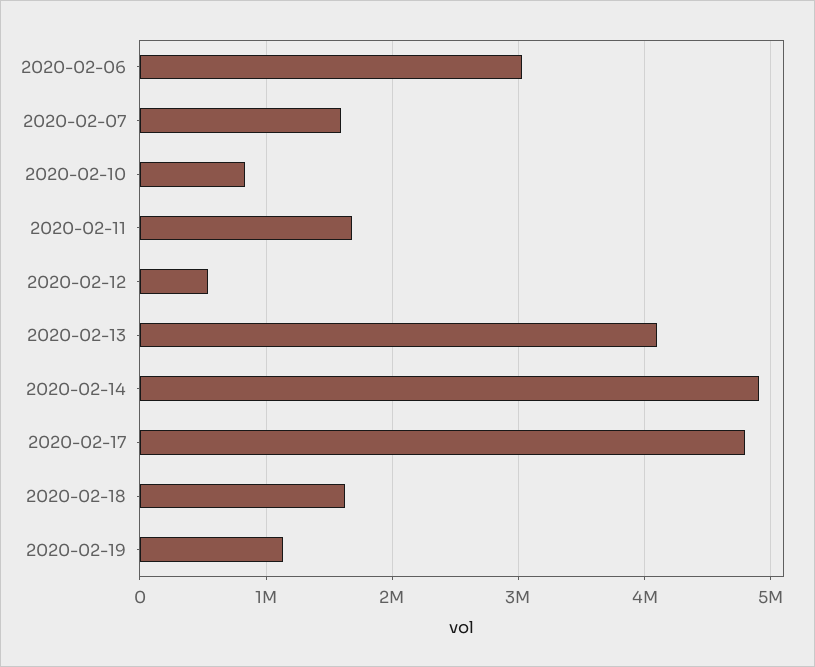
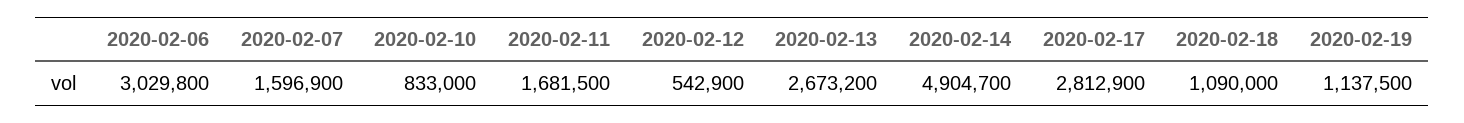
  {
    "2020-02-06": 3029800,
    "2020-02-07": 1596900,
    "2020-02-10": 833000,
    "2020-02-11": 1681500,
    "2020-02-12": 542900,
-   "2020-02-13": 4100000,
+   "2020-02-13": 2673200,
    "2020-02-14": 4904700,
-   "2020-02-17": 4800000,
+   "2020-02-17": 2812900,
-   "2020-02-18": 1600000,
+   "2020-02-18": 1090000,
    "2020-02-19": 1137500
  }

